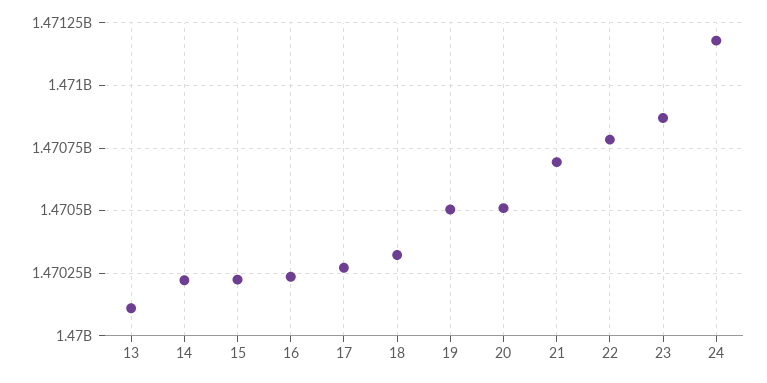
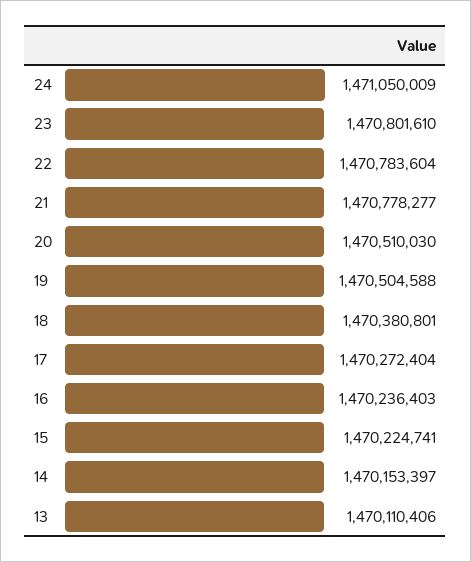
  {
    "13": 1470110406,
-   "14": 1470225000,
+   "14": 1470153397,
    "15": 1470224741,
    "16": 1470236403,
    "17": 1470272404,
-   "18": 1470325000,
+   "18": 1470380801,
    "19": 1470504588,
    "20": 1470510030,
-   "21": 1470700000,
+   "21": 1470778277,
    "22": 1470783604,
-   "23": 1470875000,
+   "23": 1470801610,
-   "24": 1471175000
+   "24": 1471050009
  }

